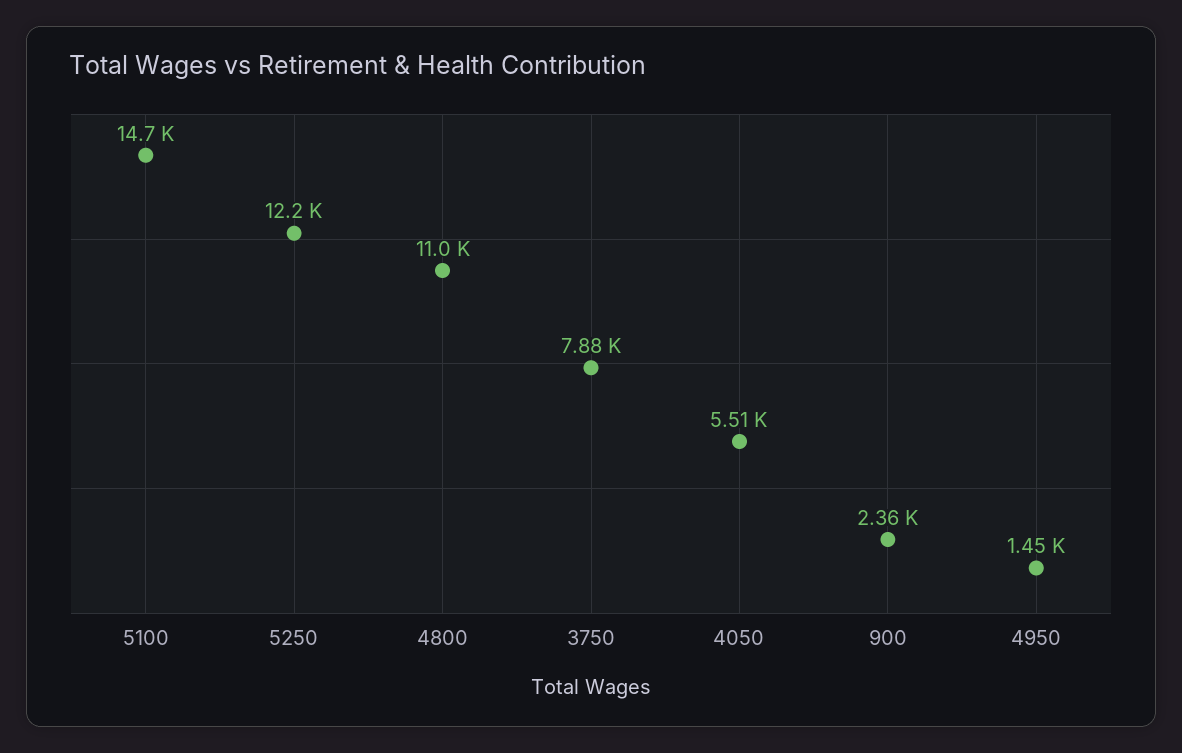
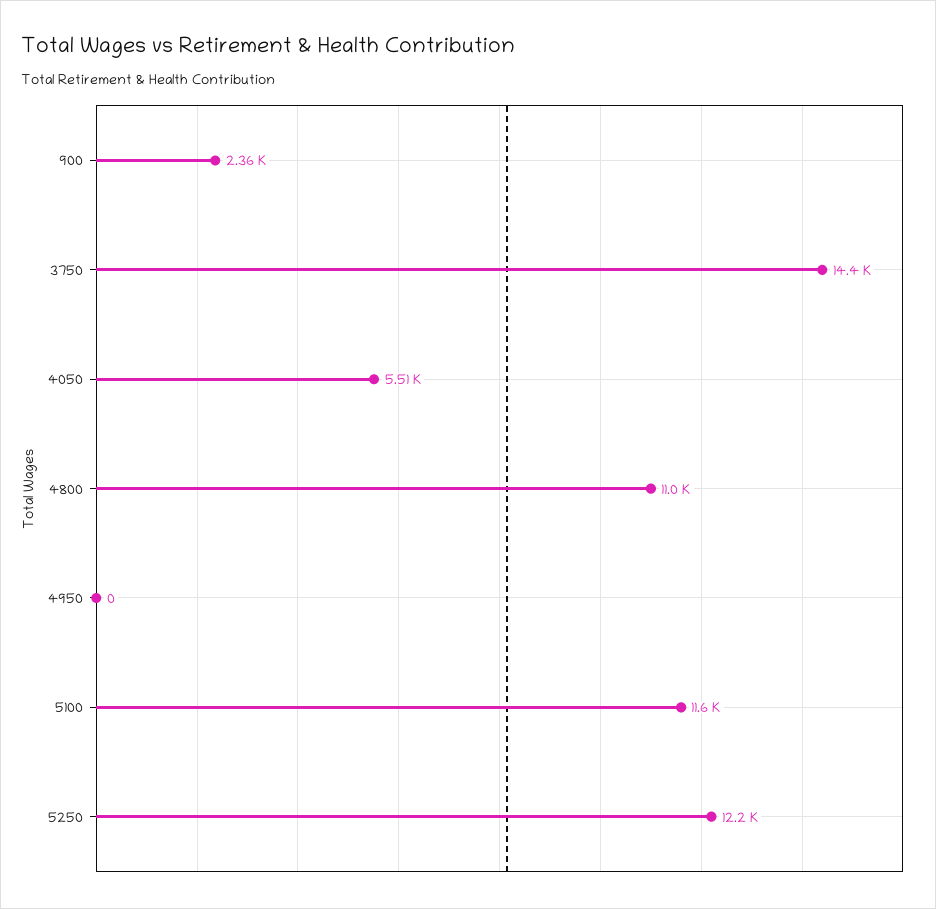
  {
-   "5100": 14700,
+   "5100": 11600,
    "5250": 12200,
    "4800": 11000,
-   "3750": 7880,
+   "3750": 14400,
    "4050": 5510,
    "900": 2360,
-   "4950": 1450
+   "4950": 0
  }

